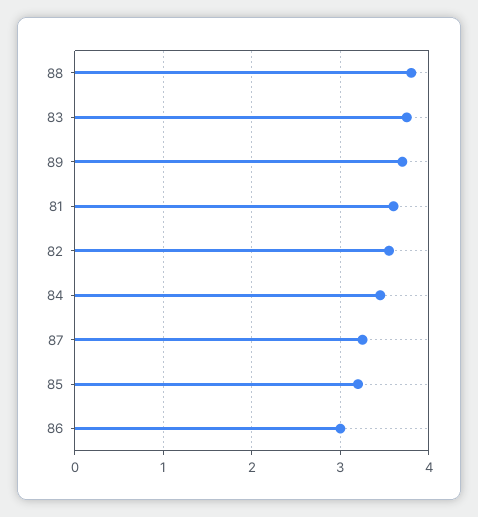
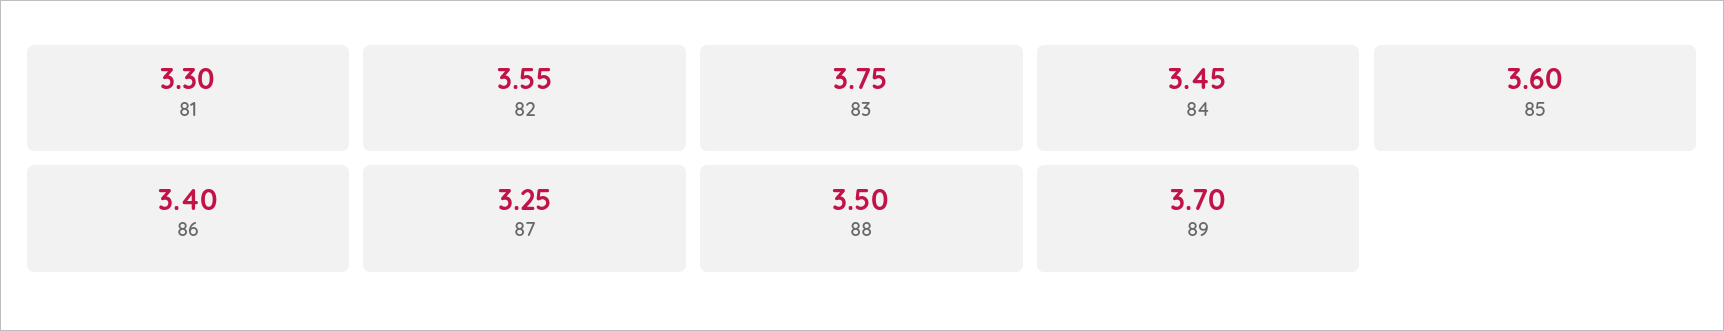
  {
-   "88": 3.8,
+   "88": 3.5,
    "83": 3.75,
    "89": 3.7,
-   "81": 3.6,
+   "81": 3.3,
    "82": 3.55,
    "84": 3.45,
    "87": 3.25,
-   "85": 3.2,
+   "85": 3.6,
-   "86": 3
+   "86": 3.4
  }

